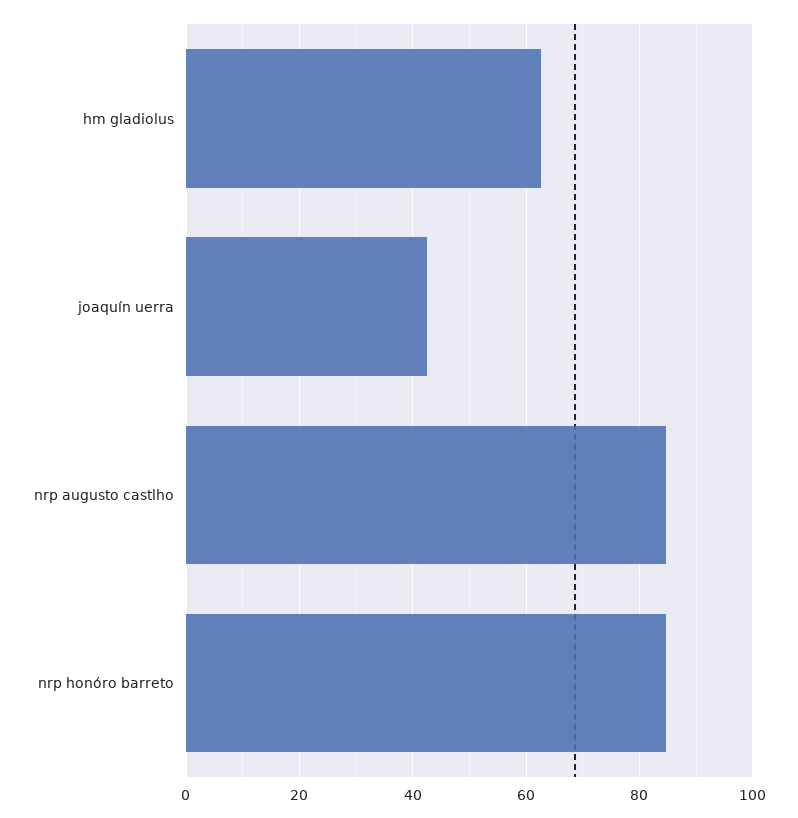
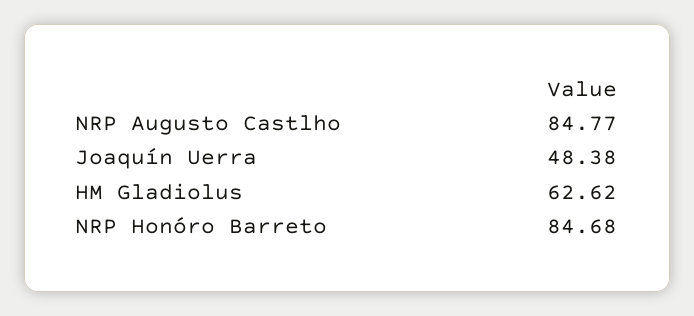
  {
    "hm gladiolus": 62.62,
-   "joaquín uerra": 42,
+   "joaquín uerra": 48.38,
    "nrp augusto castlho": 84.77,
    "nrp honóro barreto": 84.68
  }

